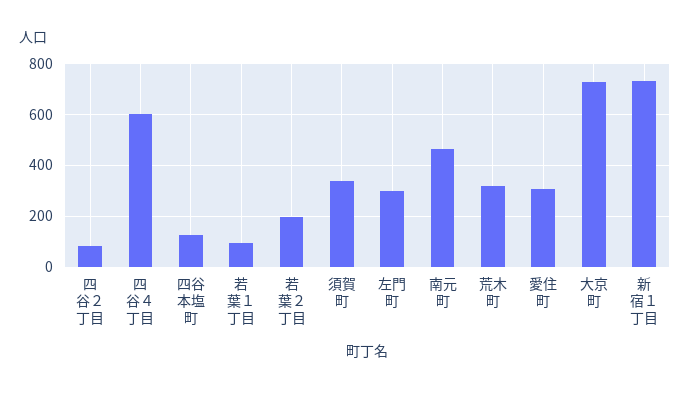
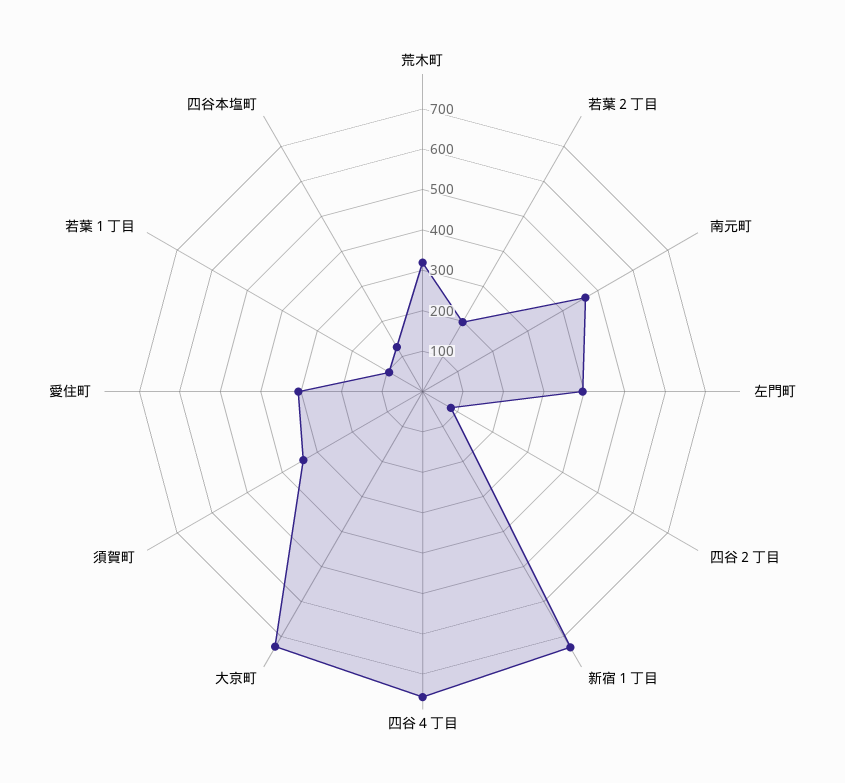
  {
    "四谷２丁目": 80,
-   "四谷４丁目": 600,
+   "四谷４丁目": 760,
    "四谷本塩町": 120,
    "若葉１丁目": 100,
    "若葉２丁目": 200,
    "須賀町": 340,
-   "左門町": 300,
+   "左門町": 400,
    "南元町": 460,
    "荒木町": 320,
    "愛住町": 300,
    "大京町": 720,
    "新宿１丁目": 740
  }

